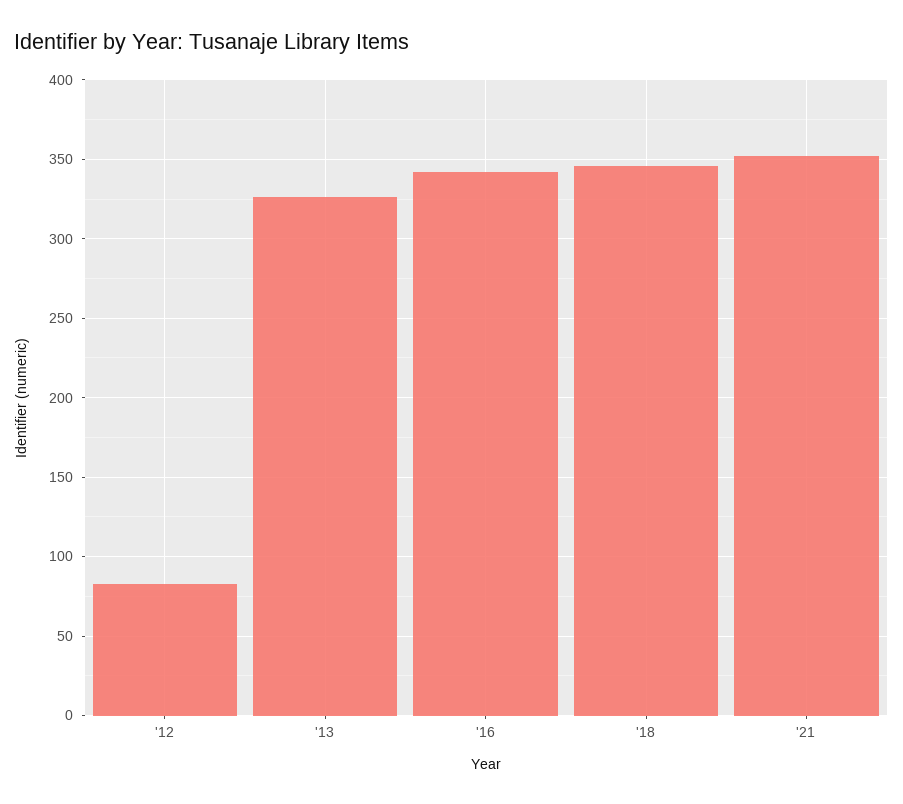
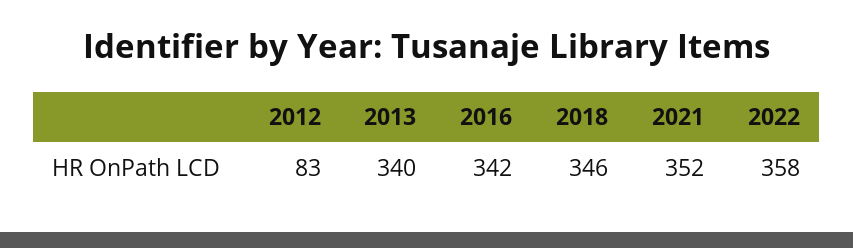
  {
    "'12": 83,
-   "'13": 325,
+   "'13": 340,
    "'16": 342,
    "'18": 346,
-   "'21": 352
+   "'21": 352,
+   "2022": 358
  }

